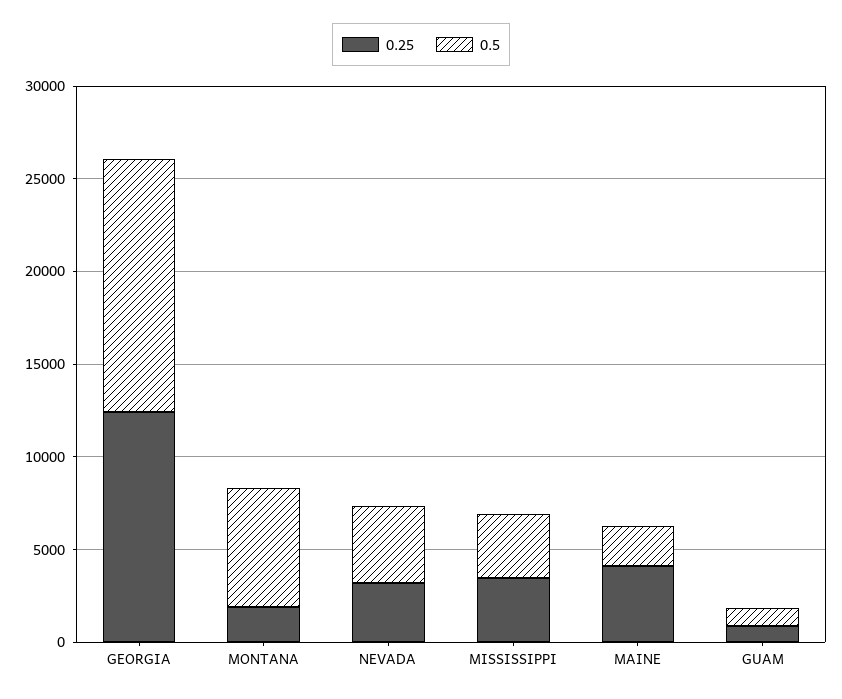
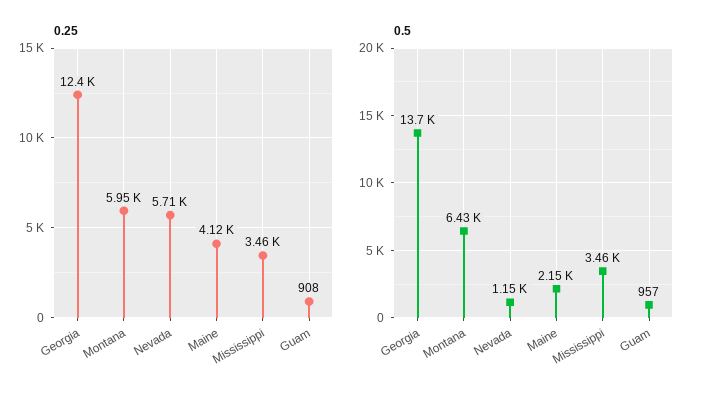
  {
    "0.25": {
      "GEORGIA": 12400,
-     "MONTANA": 2000,
+     "MONTANA": 5950,
-     "NEVADA": 3000,
+     "NEVADA": 5710,
      "MISSISSIPPI": 3460,
      "MAINE": 4120,
      "GUAM": 908
    },
    "0.5": {
      "GEORGIA": 13700,
      "MONTANA": 6430,
-     "NEVADA": 4000,
+     "NEVADA": 1150,
      "MISSISSIPPI": 3460,
      "MAINE": 2150,
      "GUAM": 957
    }
  }

